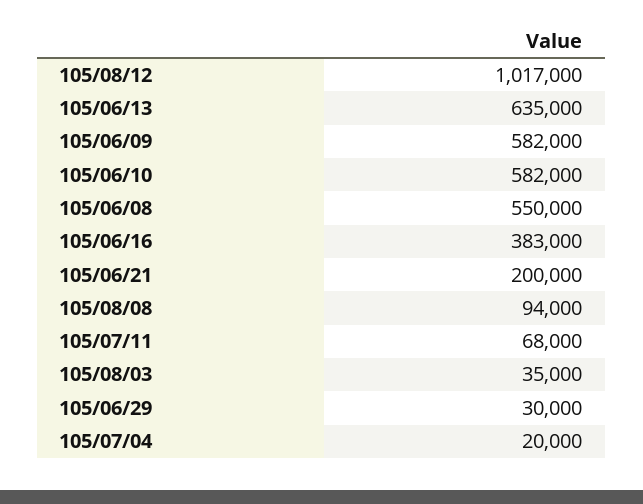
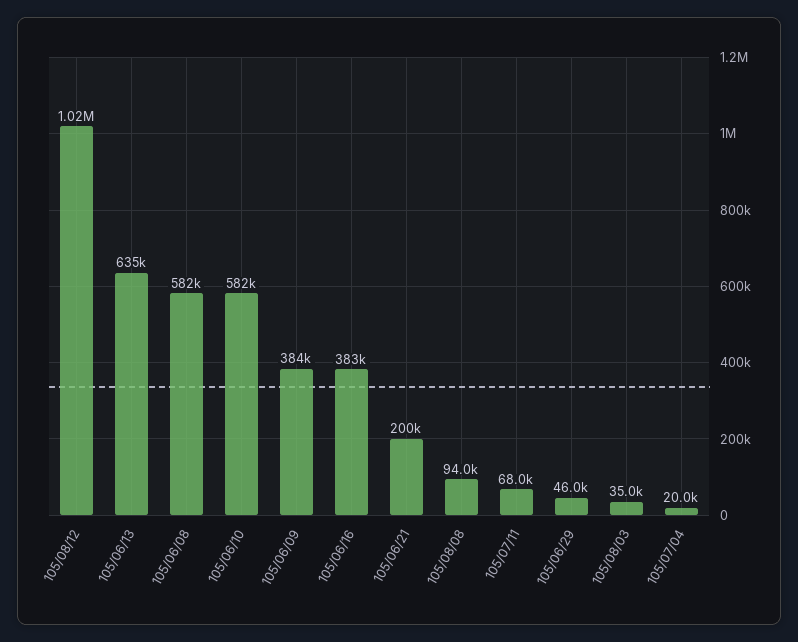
  {
    "105/08/12": 1017000,
    "105/06/13": 635000,
-   "105/06/09": 582000,
+   "105/06/09": 384000,
    "105/06/10": 582000,
-   "105/06/08": 550000,
+   "105/06/08": 582000,
    "105/06/16": 383000,
    "105/06/21": 200000,
    "105/08/08": 94000,
    "105/07/11": 68000,
    "105/08/03": 35000,
-   "105/06/29": 30000,
+   "105/06/29": 46000,
    "105/07/04": 20000
  }

